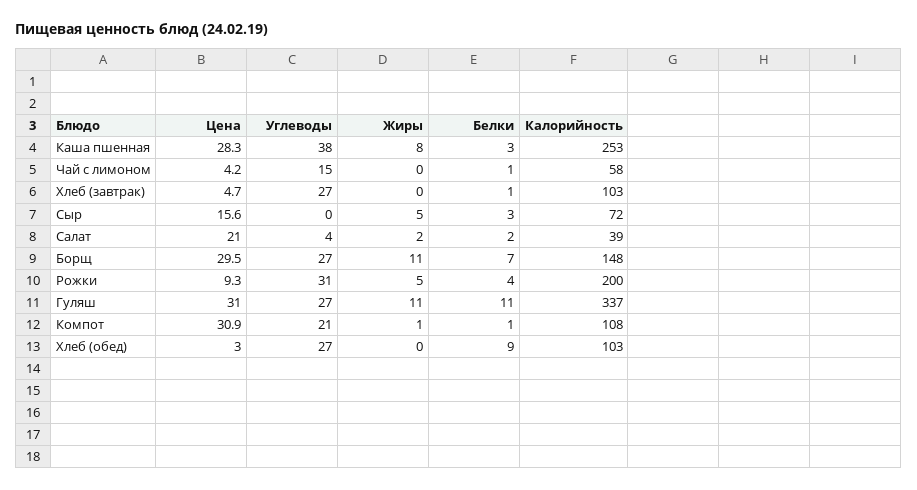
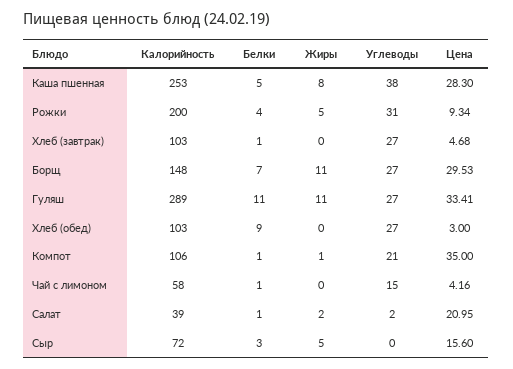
  {
    "Цена": {
      "Каша пшенная": 28.3,
      "Чай с лимоном": 4.16,
      "Хлеб (завтрак)": 4.68,
      "Сыр": 15.6,
      "Салат": 20.95,
      "Борщ": 29.53,
      "Рожки": 9.34,
-     "Гуляш": 31,
+     "Гуляш": 33.41,
-     "Компот": 30.9,
+     "Компот": 35,
      "Хлеб (обед)": 3
    },
    "Углеводы": {
      "Каша пшенная": 38,
      "Чай с лимоном": 15,
      "Хлеб (завтрак)": 27,
      "Сыр": 0,
-     "Салат": 4,
+     "Салат": 2,
      "Борщ": 27,
      "Рожки": 31,
      "Гуляш": 27,
      "Компот": 21,
      "Хлеб (обед)": 27
    },
    "Жиры": {
      "Каша пшенная": 8,
      "Чай с лимоном": 0,
      "Хлеб (завтрак)": 0,
      "Сыр": 5,
      "Салат": 2,
      "Борщ": 11,
      "Рожки": 5,
      "Гуляш": 11,
      "Компот": 1,
      "Хлеб (обед)": 0
    },
    "Белки": {
-     "Каша пшенная": 3,
+     "Каша пшенная": 5,
      "Чай с лимоном": 1,
      "Хлеб (завтрак)": 1,
      "Сыр": 3,
-     "Салат": 2,
+     "Салат": 1,
      "Борщ": 7,
      "Рожки": 4,
      "Гуляш": 11,
      "Компот": 1,
      "Хлеб (обед)": 9
    },
    "Калорийность": {
      "Каша пшенная": 253,
      "Чай с лимоном": 58,
      "Хлеб (завтрак)": 103,
      "Сыр": 72,
      "Салат": 39,
      "Борщ": 148,
      "Рожки": 200,
-     "Гуляш": 337,
+     "Гуляш": 289,
-     "Компот": 108,
+     "Компот": 106,
      "Хлеб (обед)": 103
    }
  }

